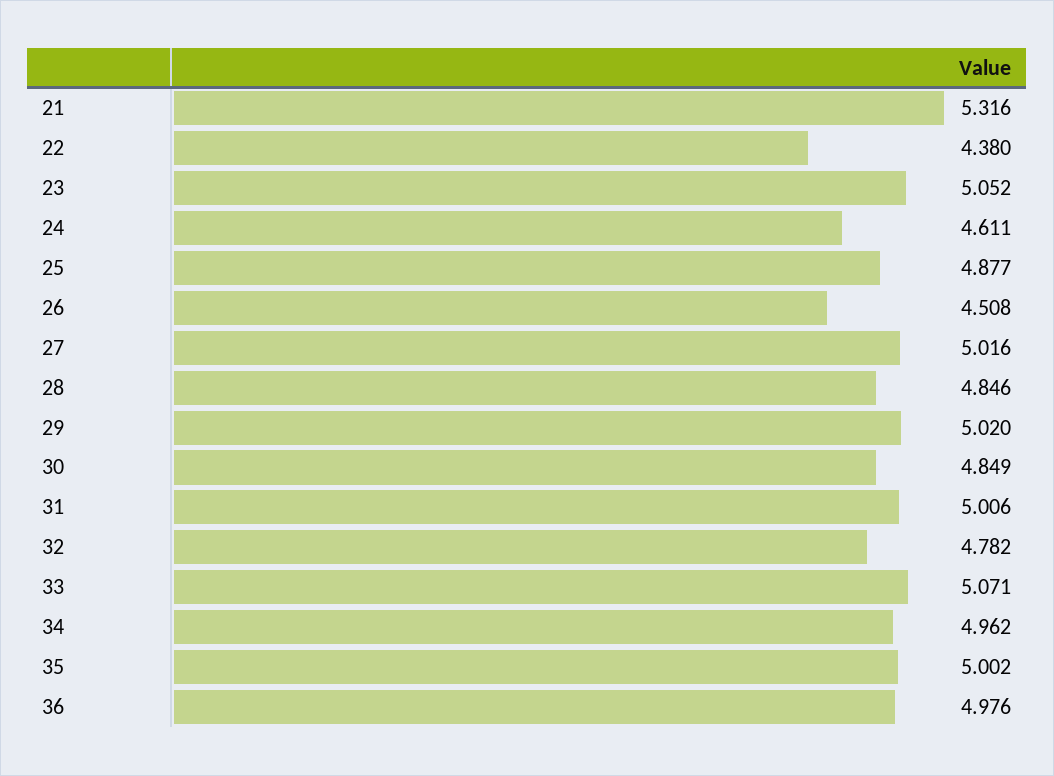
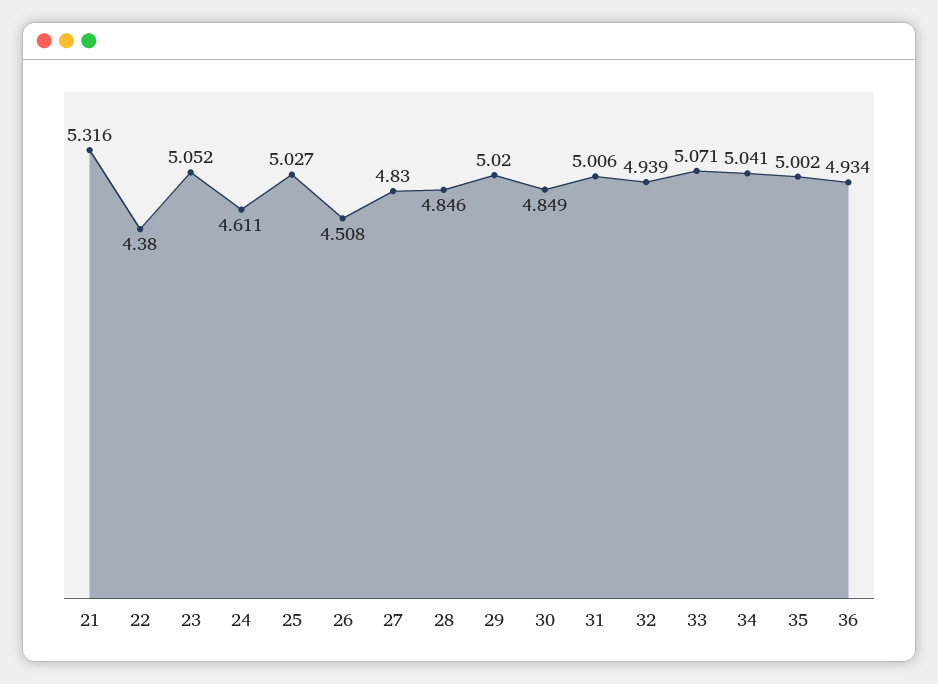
  {
    "21": 5.316,
    "22": 4.38,
    "23": 5.052,
    "24": 4.611,
-   "25": 4.877,
+   "25": 5.027,
    "26": 4.508,
-   "27": 5.016,
+   "27": 4.83,
    "28": 4.846,
    "29": 5.02,
    "30": 4.849,
    "31": 5.006,
-   "32": 4.782,
+   "32": 4.939,
    "33": 5.071,
-   "34": 4.962,
+   "34": 5.041,
    "35": 5.002,
-   "36": 4.976
+   "36": 4.934
  }

